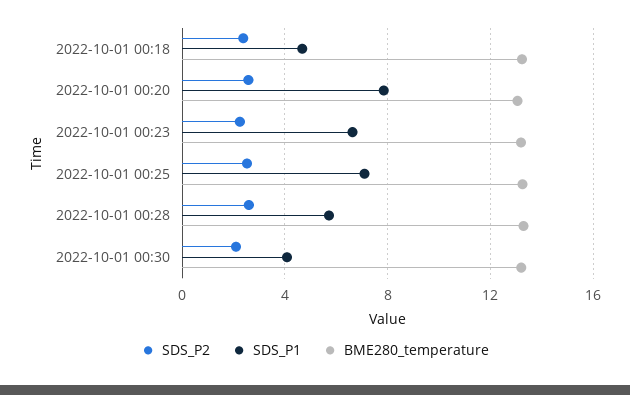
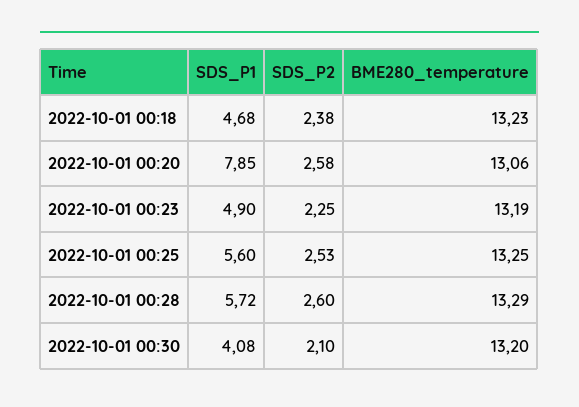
  {
    "SDS_P2": {
      "2022-10-01 00:18": 2.38,
      "2022-10-01 00:20": 2.58,
      "2022-10-01 00:23": 2.25,
      "2022-10-01 00:25": 2.53,
      "2022-10-01 00:28": 2.6,
      "2022-10-01 00:30": 2.1
    },
    "SDS_P1": {
      "2022-10-01 00:18": 4.68,
      "2022-10-01 00:20": 7.85,
-     "2022-10-01 00:23": 6.5,
+     "2022-10-01 00:23": 4.9,
-     "2022-10-01 00:25": 7,
+     "2022-10-01 00:25": 5.6,
      "2022-10-01 00:28": 5.72,
      "2022-10-01 00:30": 4.08
    },
    "BME280_temperature": {
      "2022-10-01 00:18": 13.23,
      "2022-10-01 00:20": 13.06,
      "2022-10-01 00:23": 13.19,
      "2022-10-01 00:25": 13.25,
      "2022-10-01 00:28": 13.29,
      "2022-10-01 00:30": 13.2
    }
  }

